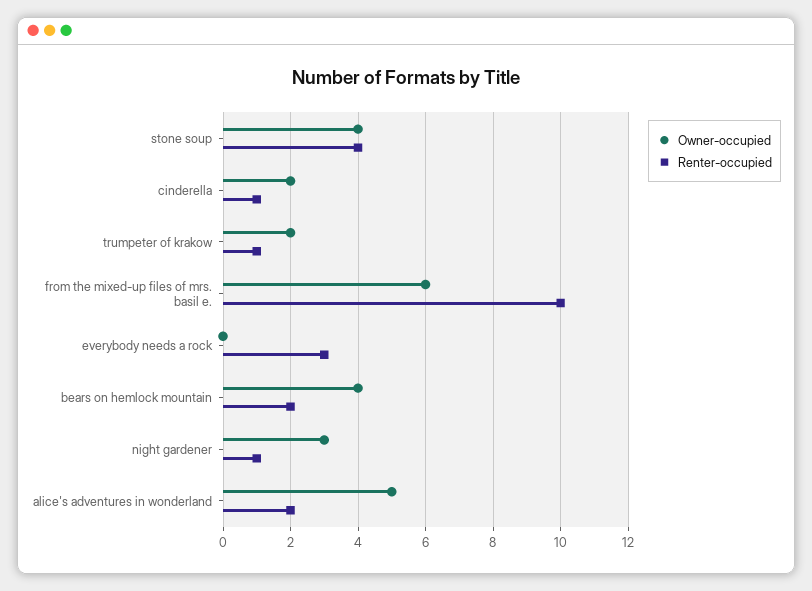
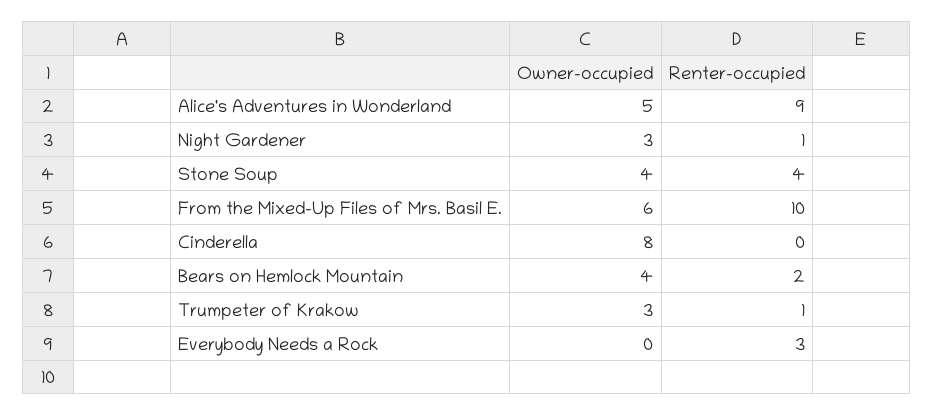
  {
    "Owner-occupied": {
      "stone soup": 4,
-     "cinderella": 2,
+     "cinderella": 8,
-     "trumpeter of krakow": 2,
+     "trumpeter of krakow": 3,
      "from the mixed-up files of mrs. basil e.": 6,
      "everybody needs a rock": 0,
      "bears on hemlock mountain": 4,
      "night gardener": 3,
      "alice's adventures in wonderland": 5
    },
    "Renter-occupied": {
      "stone soup": 4,
-     "cinderella": 1,
+     "cinderella": 0,
      "trumpeter of krakow": 1,
      "from the mixed-up files of mrs. basil e.": 10,
      "everybody needs a rock": 3,
      "bears on hemlock mountain": 2,
      "night gardener": 1,
-     "alice's adventures in wonderland": 2
+     "alice's adventures in wonderland": 9
    }
  }

